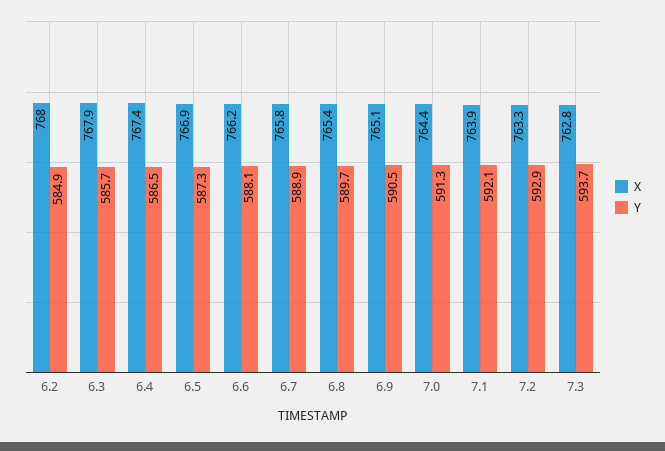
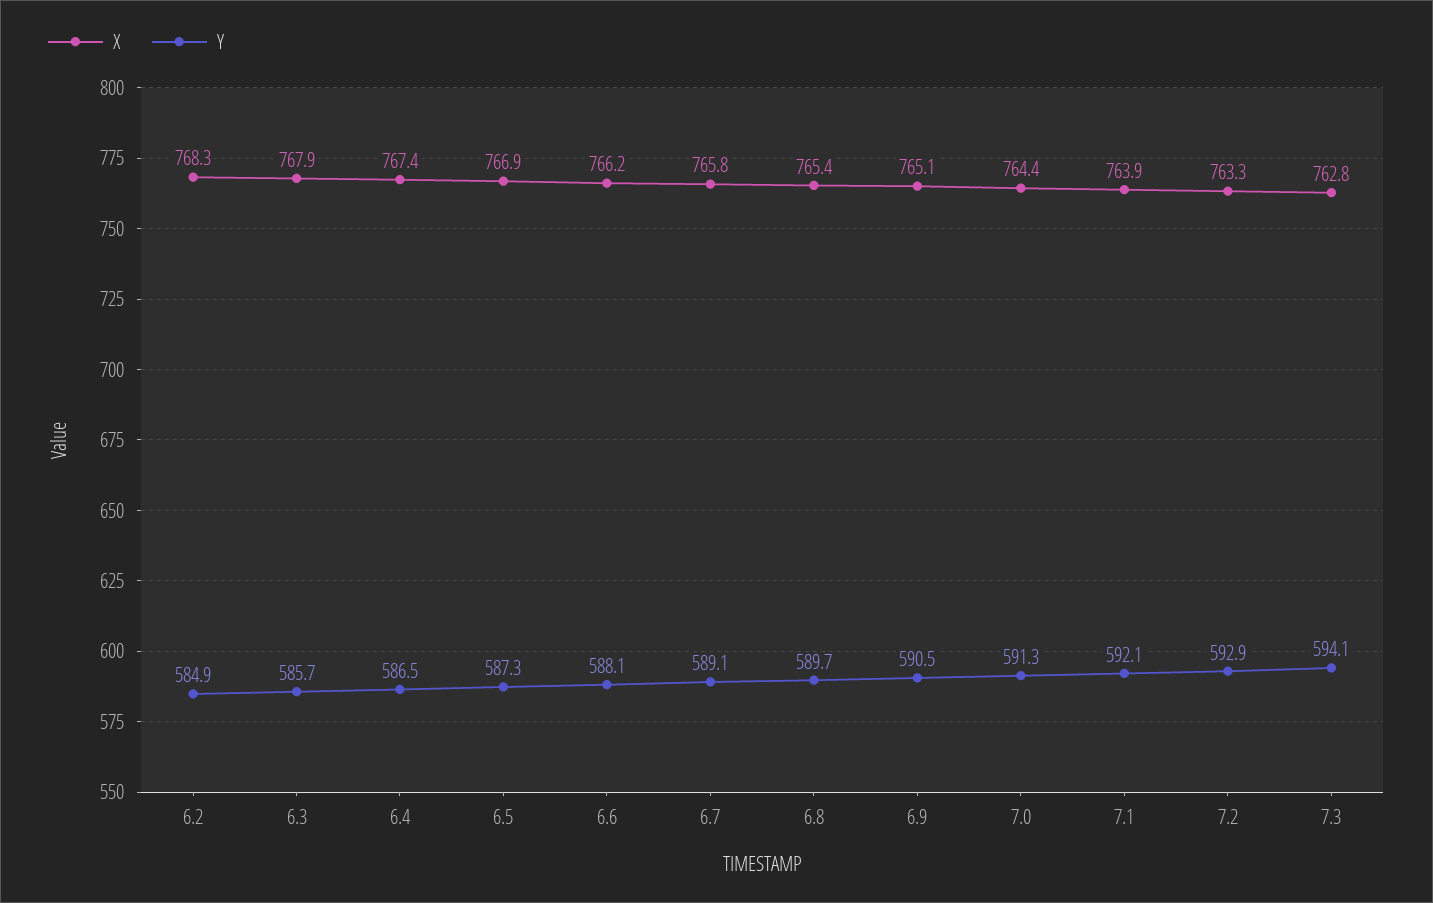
  {
    "X": {
-     "6.2": 768,
+     "6.2": 768.3,
      "6.3": 767.9,
      "6.4": 767.4,
      "6.5": 766.9,
      "6.6": 766.2,
      "6.7": 765.8,
      "6.8": 765.4,
      "6.9": 765.1,
      "7.0": 764.4,
      "7.1": 763.9,
      "7.2": 763.3,
      "7.3": 762.8
    },
    "Y": {
      "6.2": 584.9,
      "6.3": 585.7,
      "6.4": 586.5,
      "6.5": 587.3,
      "6.6": 588.1,
-     "6.7": 588.9,
+     "6.7": 589.1,
      "6.8": 589.7,
      "6.9": 590.5,
      "7.0": 591.3,
      "7.1": 592.1,
      "7.2": 592.9,
-     "7.3": 593.7
+     "7.3": 594.1
    }
  }

